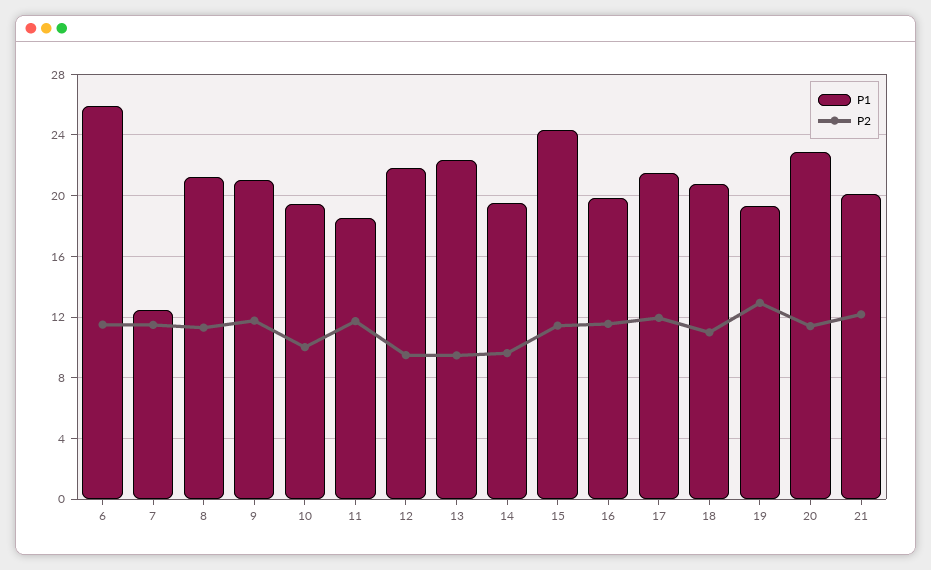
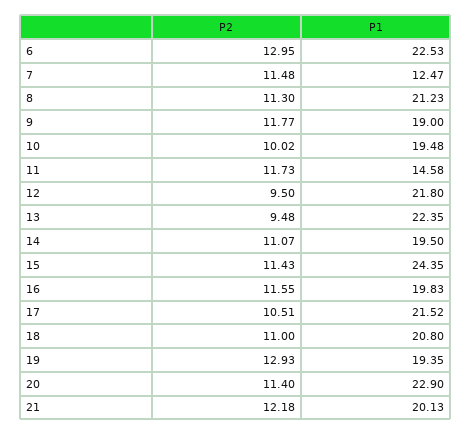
  {
    "P1": {
-     "6": 26,
+     "6": 22.53,
      "7": 12.47,
      "8": 21.23,
-     "9": 21,
+     "9": 19,
      "10": 19.48,
-     "11": 18.5,
+     "11": 14.58,
      "12": 21.8,
      "13": 22.35,
      "14": 19.5,
      "15": 24.35,
      "16": 19.83,
      "17": 21.52,
      "18": 20.8,
      "19": 19.35,
      "20": 22.9,
      "21": 20.13
    },
    "P2": {
-     "6": 11.5,
+     "6": 12.95,
      "7": 11.48,
      "8": 11.3,
      "9": 11.77,
      "10": 10.02,
      "11": 11.73,
      "12": 9.5,
      "13": 9.48,
-     "14": 9.5,
+     "14": 11.07,
      "15": 11.43,
      "16": 11.55,
-     "17": 12,
+     "17": 10.51,
      "18": 11,
      "19": 12.93,
      "20": 11.4,
      "21": 12.18
    }
  }

